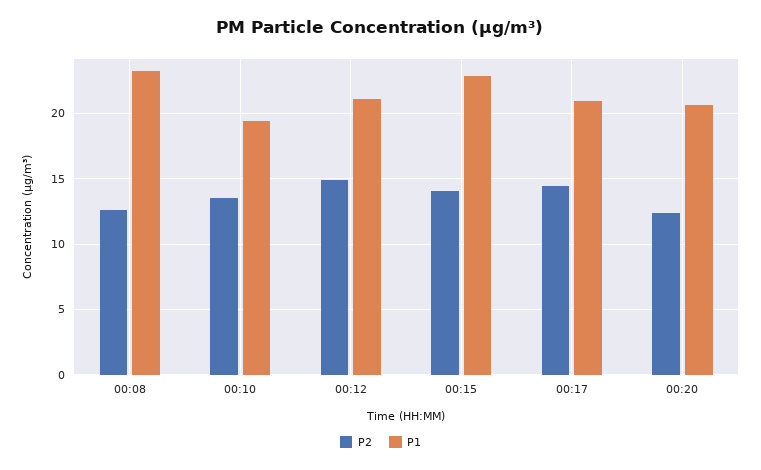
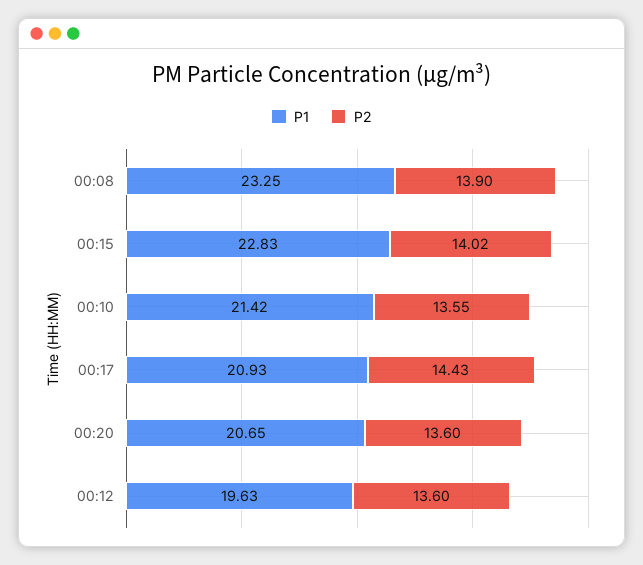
  {
    "P2": {
-     "00:08": 12.5,
+     "00:08": 13.9,
      "00:10": 13.55,
-     "00:12": 15,
+     "00:12": 13.6,
      "00:15": 14.02,
      "00:17": 14.43,
-     "00:20": 12.5
+     "00:20": 13.6
    },
    "P1": {
      "00:08": 23.25,
-     "00:10": 19.5,
+     "00:10": 21.42,
-     "00:12": 21,
+     "00:12": 19.63,
      "00:15": 22.83,
      "00:17": 20.93,
      "00:20": 20.65
    }
  }

